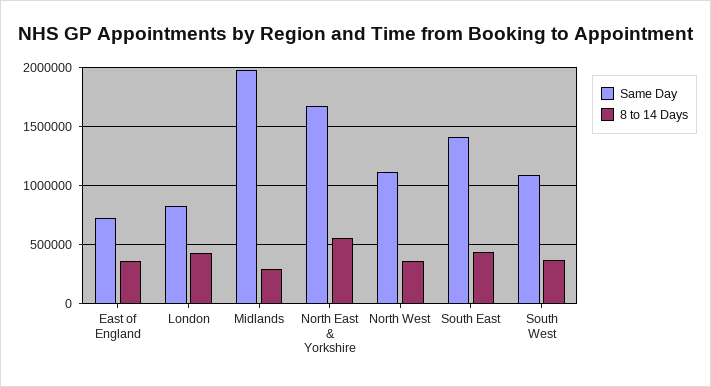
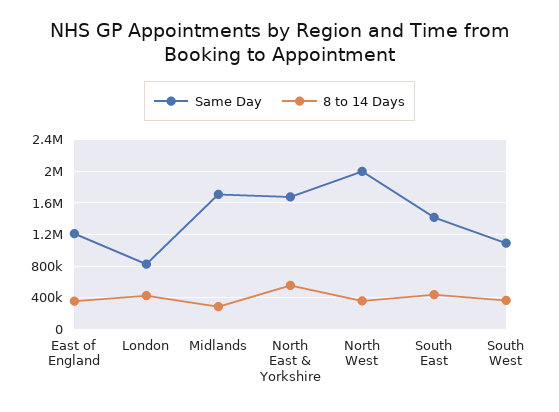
  {
    "Same Day": {
-     "East of England": 700000,
+     "East of England": 1200000,
      "London": 800000,
-     "Midlands": 2000000,
+     "Midlands": 1700000,
      "North East & Yorkshire": 1700000,
-     "North West": 1100000,
+     "North West": 2000000,
      "South East": 1400000,
      "South West": 1100000
    },
    "8 to 14 Days": {
      "East of England": 400000,
      "London": 400000,
      "Midlands": 300000,
      "North East & Yorkshire": 600000,
      "North West": 400000,
      "South East": 400000,
      "South West": 400000
    }
  }

